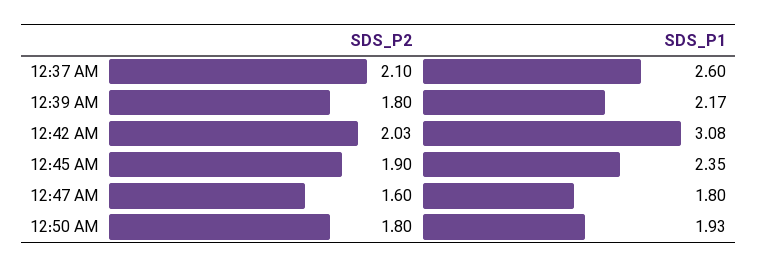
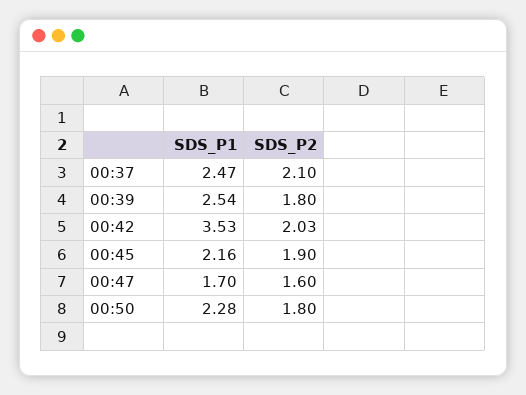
  {
    "SDS_P2": {
      "12:37 AM": 2.1,
      "12:39 AM": 1.8,
      "12:42 AM": 2.03,
      "12:45 AM": 1.9,
      "12:47 AM": 1.6,
      "12:50 AM": 1.8
    },
    "SDS_P1": {
-     "12:37 AM": 2.6,
+     "12:37 AM": 2.47,
-     "12:39 AM": 2.17,
+     "12:39 AM": 2.54,
-     "12:42 AM": 3.08,
+     "12:42 AM": 3.53,
-     "12:45 AM": 2.35,
+     "12:45 AM": 2.16,
-     "12:47 AM": 1.8,
+     "12:47 AM": 1.7,
-     "12:50 AM": 1.93
+     "12:50 AM": 2.28
    }
  }

